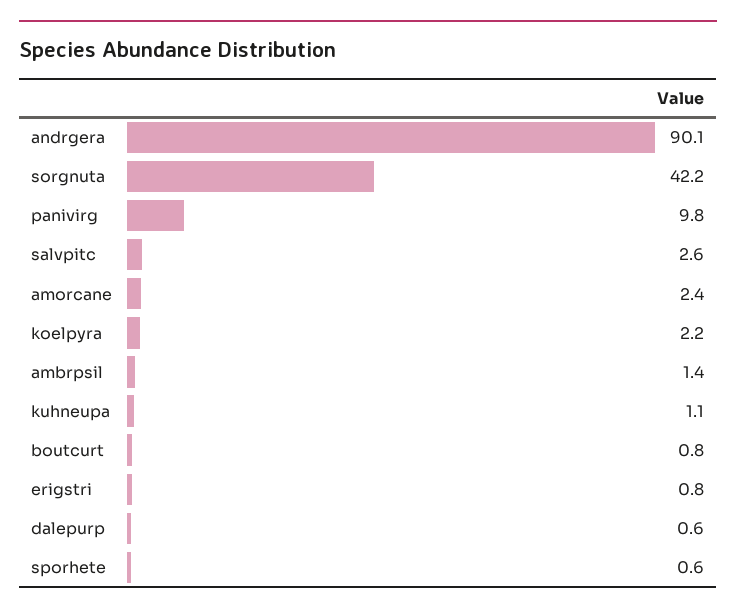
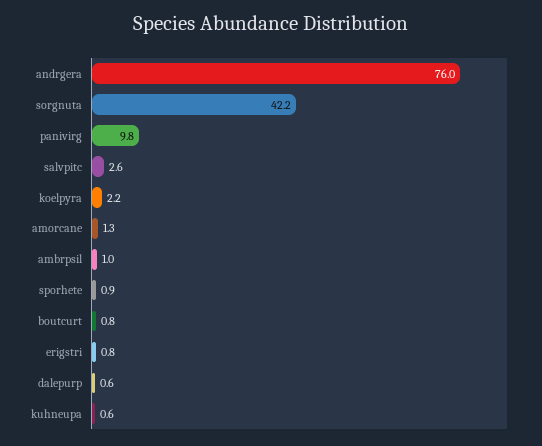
  {
-   "andrgera": 90.1,
+   "andrgera": 76,
    "sorgnuta": 42.2,
    "panivirg": 9.8,
    "salvpitc": 2.6,
-   "amorcane": 2.4,
+   "amorcane": 1.3,
    "koelpyra": 2.2,
-   "ambrpsil": 1.4,
+   "ambrpsil": 1,
-   "kuhneupa": 1.1,
+   "kuhneupa": 0.6,
    "boutcurt": 0.8,
    "erigstri": 0.8,
    "dalepurp": 0.6,
-   "sporhete": 0.6
+   "sporhete": 0.9
  }

